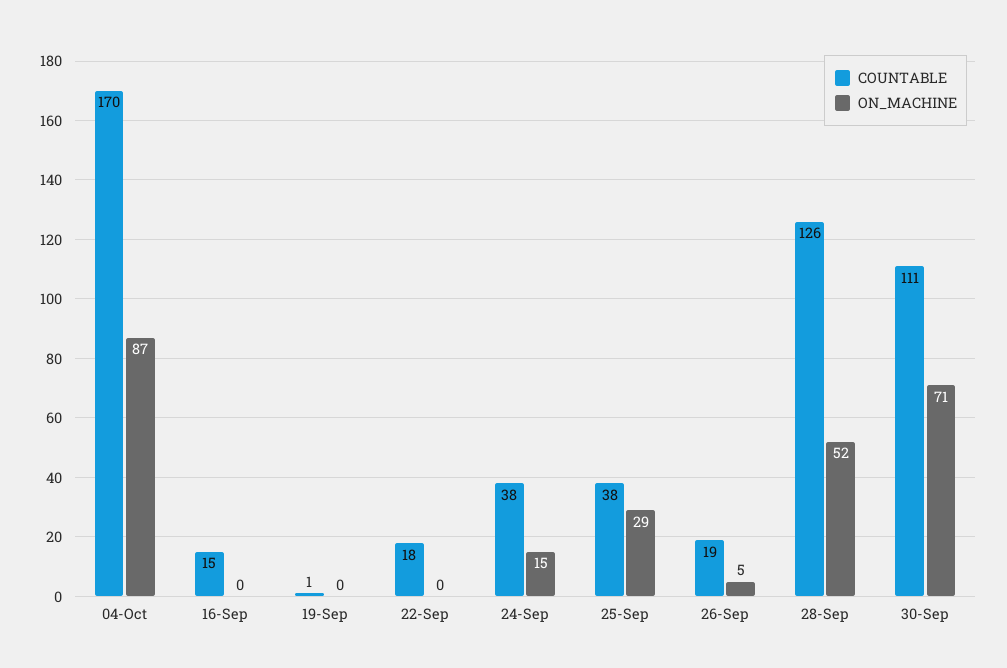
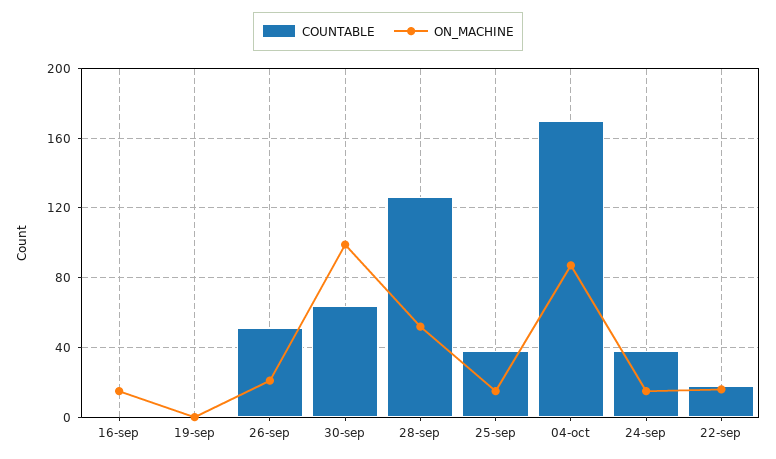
  {
    "COUNTABLE": {
      "04-Oct": 170,
-     "16-Sep": 15,
+     "16-Sep": 0,
      "19-Sep": 1,
      "22-Sep": 18,
      "24-Sep": 38,
      "25-Sep": 38,
-     "26-Sep": 19,
+     "26-Sep": 50,
      "28-Sep": 126,
-     "30-Sep": 111
+     "30-Sep": 65
    },
    "ON_MACHINE": {
      "04-Oct": 87,
-     "16-Sep": 0,
+     "16-Sep": 15,
      "19-Sep": 0,
-     "22-Sep": 0,
+     "22-Sep": 15,
      "24-Sep": 15,
-     "25-Sep": 29,
+     "25-Sep": 15,
-     "26-Sep": 5,
+     "26-Sep": 20,
      "28-Sep": 52,
-     "30-Sep": 71
+     "30-Sep": 100
    }
  }

